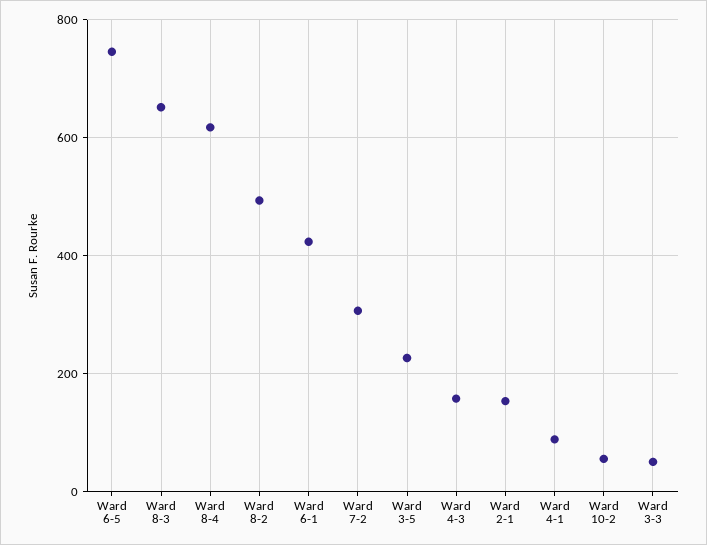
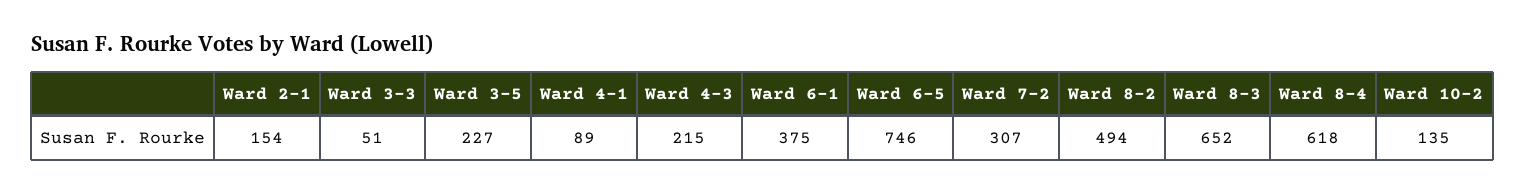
  {
    "Ward 6-5": 746,
    "Ward 8-3": 652,
    "Ward 8-4": 618,
    "Ward 8-2": 494,
-   "Ward 6-1": 420,
+   "Ward 6-1": 375,
    "Ward 7-2": 307,
    "Ward 3-5": 227,
-   "Ward 4-3": 160,
+   "Ward 4-3": 215,
    "Ward 2-1": 154,
    "Ward 4-1": 89,
-   "Ward 10-2": 60,
+   "Ward 10-2": 135,
    "Ward 3-3": 51
  }

